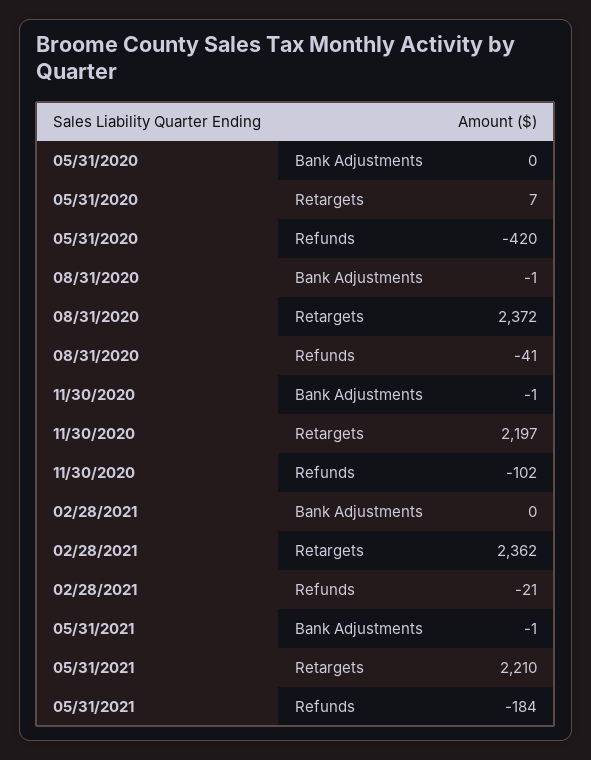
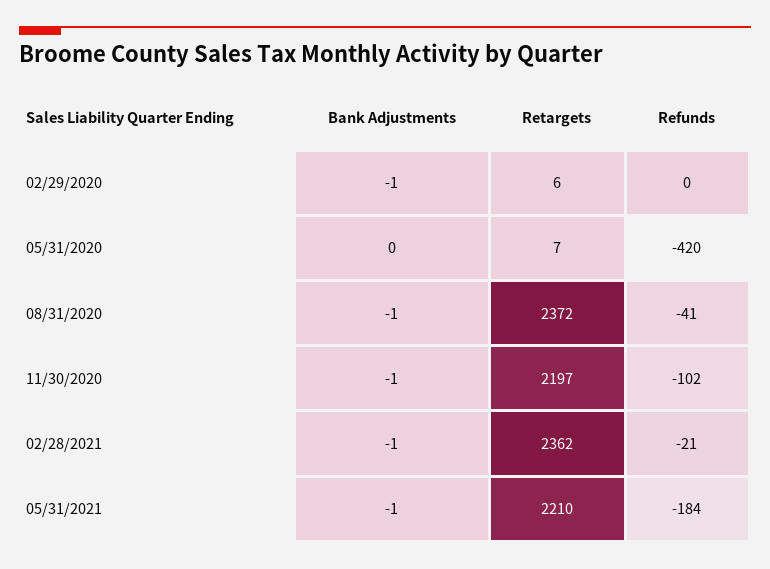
  {
    "05/31/2020": {
      "Bank Adjustments": 0,
      "Retargets": 7,
      "Refunds": -420
    },
    "08/31/2020": {
      "Bank Adjustments": -1,
      "Retargets": 2372,
      "Refunds": -41
    },
    "11/30/2020": {
      "Bank Adjustments": -1,
      "Retargets": 2197,
      "Refunds": -102
    },
    "02/28/2021": {
-     "Bank Adjustments": 0,
+     "Bank Adjustments": -1,
      "Retargets": 2362,
      "Refunds": -21
    },
    "05/31/2021": {
      "Bank Adjustments": -1,
      "Retargets": 2210,
      "Refunds": -184
-   }
+   },
+   "02/29/2020": {
+     "Bank Adjustments": -1,
+     "Retargets": 6,
+     "Refunds": 0
+   }
  }

